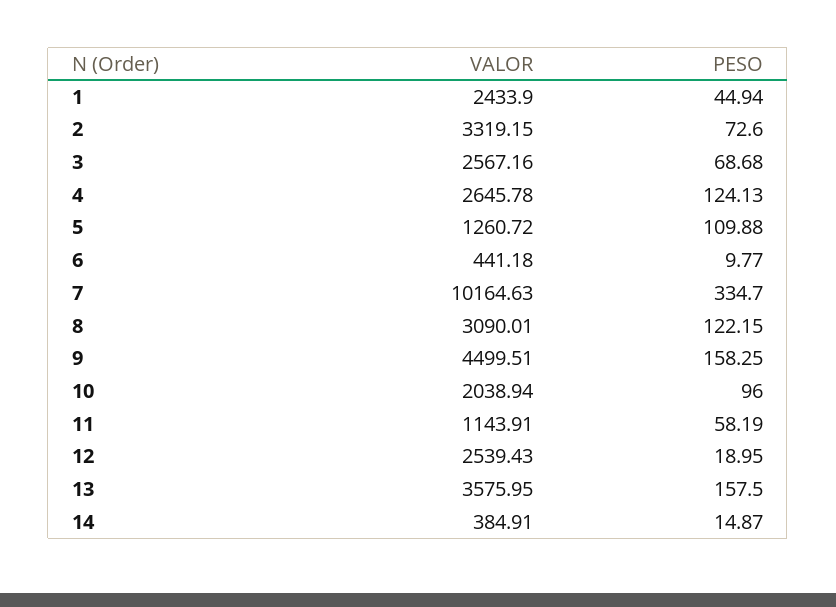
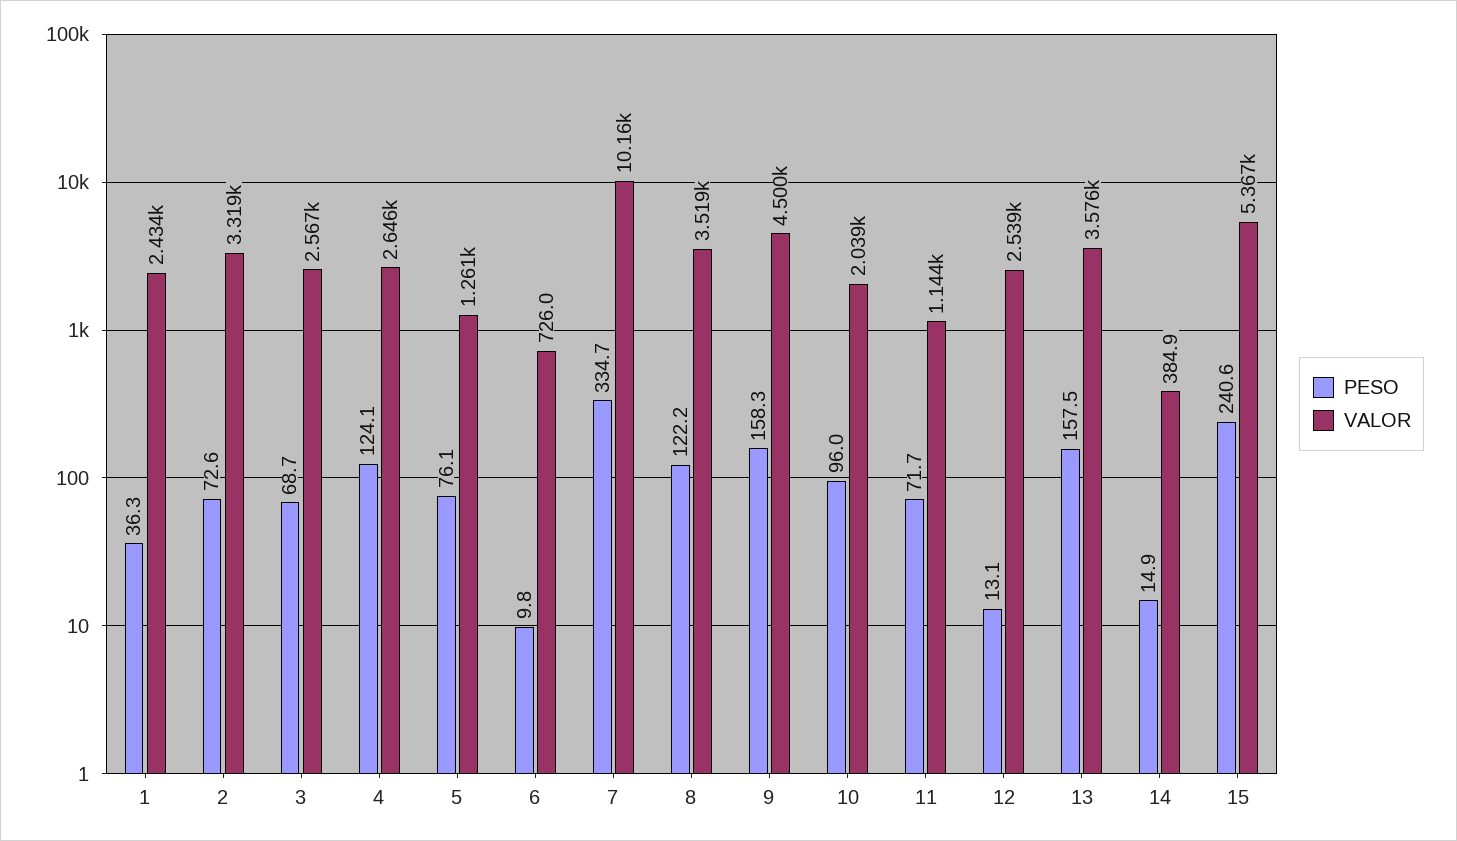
  {
    "VALOR": {
      "1": 2433.9,
      "2": 3319.15,
      "3": 2567.16,
      "4": 2645.78,
      "5": 1260.72,
-     "6": 441.18,
+     "6": 726,
      "7": 10164.63,
-     "8": 3090.01,
+     "8": 3519,
      "9": 4499.51,
      "10": 2038.94,
      "11": 1143.91,
      "12": 2539.43,
      "13": 3575.95,
-     "14": 384.91
+     "14": 384.91,
+     "15": 5367
    },
    "PESO": {
-     "1": 44.94,
+     "1": 36.3,
      "2": 72.6,
      "3": 68.68,
      "4": 124.13,
-     "5": 109.88,
+     "5": 76.1,
      "6": 9.77,
      "7": 334.7,
      "8": 122.15,
      "9": 158.25,
      "10": 96,
-     "11": 58.19,
+     "11": 71.7,
-     "12": 18.95,
+     "12": 13.1,
      "13": 157.5,
-     "14": 14.87
+     "14": 14.87,
+     "15": 240.6
    }
  }

